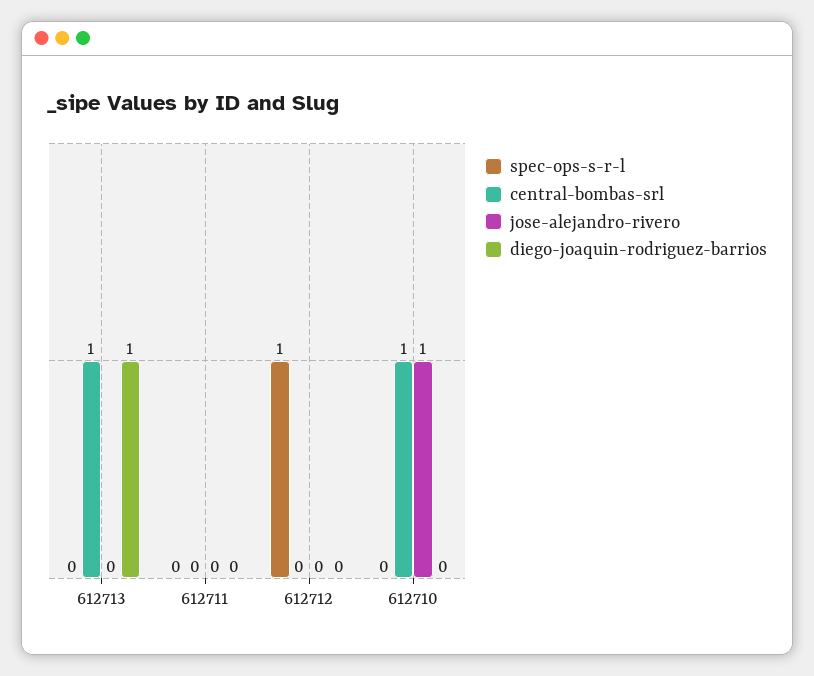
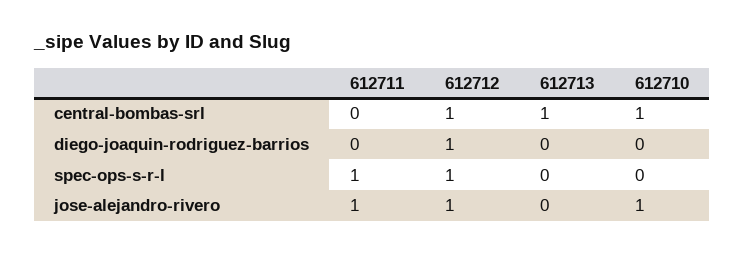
  {
    "spec-ops-s-r-l": {
      "612713": 0,
-     "612711": 0,
+     "612711": 1,
      "612712": 1,
      "612710": 0
    },
    "central-bombas-srl": {
      "612713": 1,
      "612711": 0,
-     "612712": 0,
+     "612712": 1,
      "612710": 1
    },
    "jose-alejandro-rivero": {
      "612713": 0,
-     "612711": 0,
+     "612711": 1,
-     "612712": 0,
+     "612712": 1,
      "612710": 1
    },
    "diego-joaquin-rodriguez-barrios": {
-     "612713": 1,
+     "612713": 0,
      "612711": 0,
-     "612712": 0,
+     "612712": 1,
      "612710": 0
    }
  }

